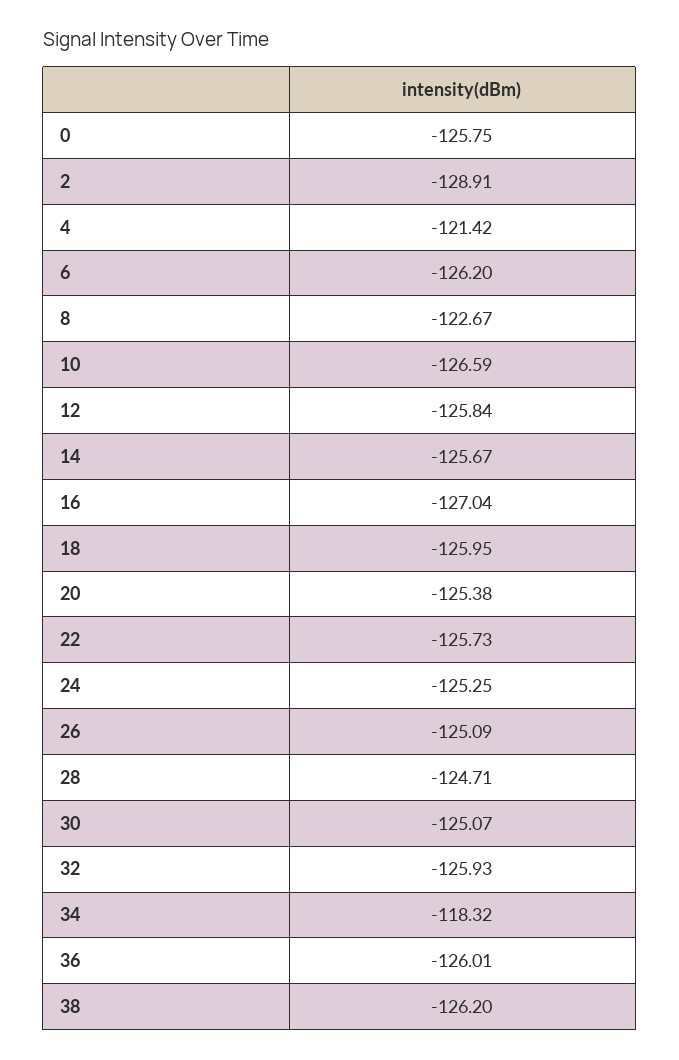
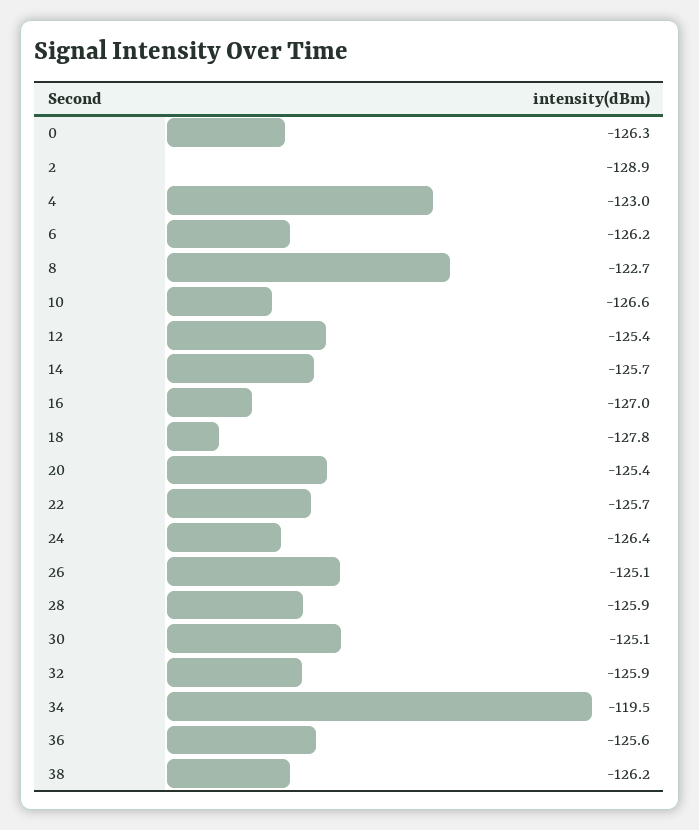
  {
-   "0": -125.75,
+   "0": -126.3,
    "2": -128.91,
-   "4": -121.42,
+   "4": -123,
    "6": -126.2,
    "8": -122.67,
    "10": -126.59,
-   "12": -125.84,
+   "12": -125.4,
    "14": -125.67,
    "16": -127.04,
-   "18": -125.95,
+   "18": -127.8,
    "20": -125.38,
    "22": -125.73,
-   "24": -125.25,
+   "24": -126.4,
    "26": -125.09,
-   "28": -124.71,
+   "28": -125.9,
    "30": -125.07,
    "32": -125.93,
-   "34": -118.32,
+   "34": -119.5,
-   "36": -126.01,
+   "36": -125.6,
    "38": -126.2
  }

